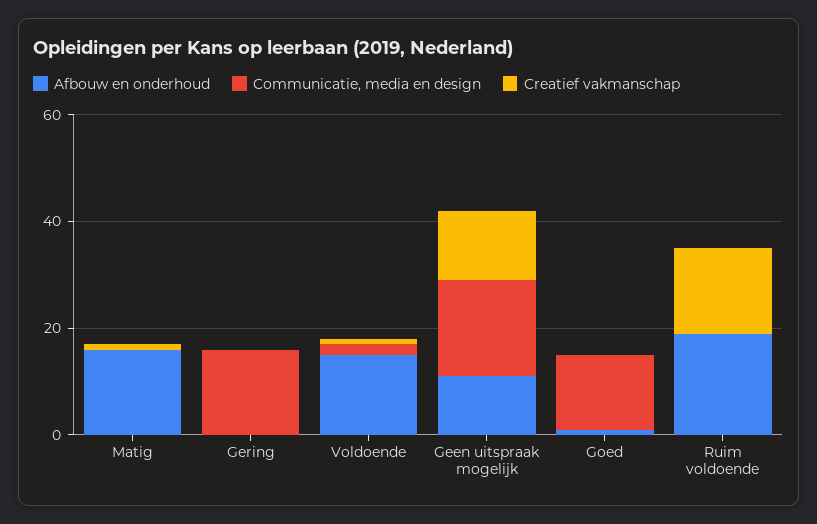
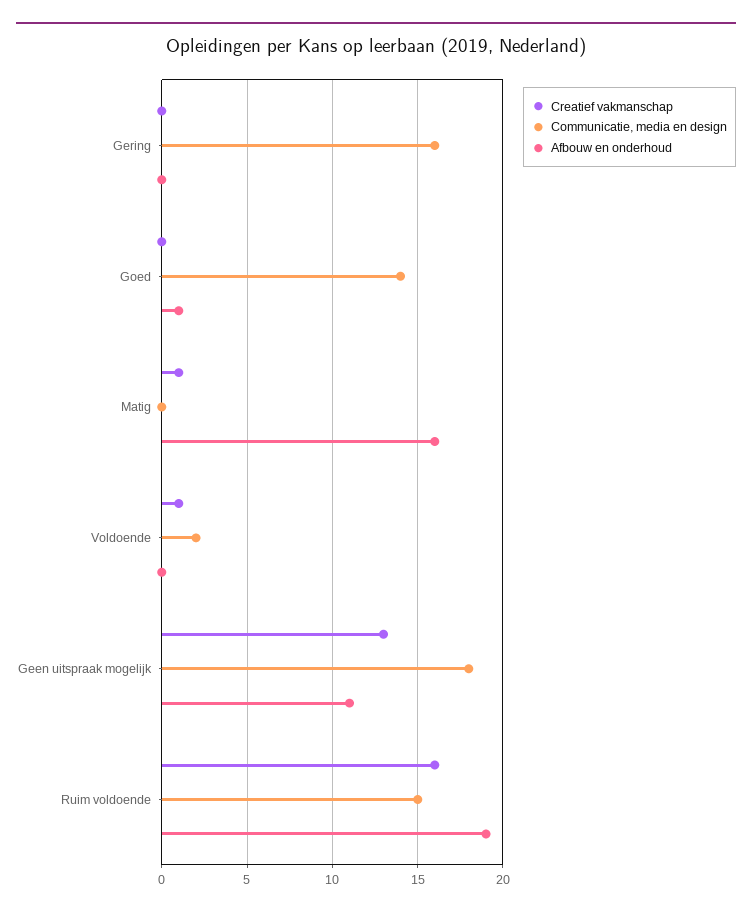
  {
    "Afbouw en onderhoud": {
      "Matig": 16,
      "Gering": 0,
-     "Voldoende": 15,
+     "Voldoende": 0,
      "Geen uitspraak mogelijk": 11,
      "Goed": 1,
      "Ruim voldoende": 19
    },
    "Communicatie, media en design": {
      "Matig": 0,
      "Gering": 16,
      "Voldoende": 2,
      "Geen uitspraak mogelijk": 18,
      "Goed": 14,
-     "Ruim voldoende": 0
+     "Ruim voldoende": 15
    },
    "Creatief vakmanschap": {
      "Matig": 1,
      "Gering": 0,
      "Voldoende": 1,
      "Geen uitspraak mogelijk": 13,
      "Goed": 0,
      "Ruim voldoende": 16
    }
  }

